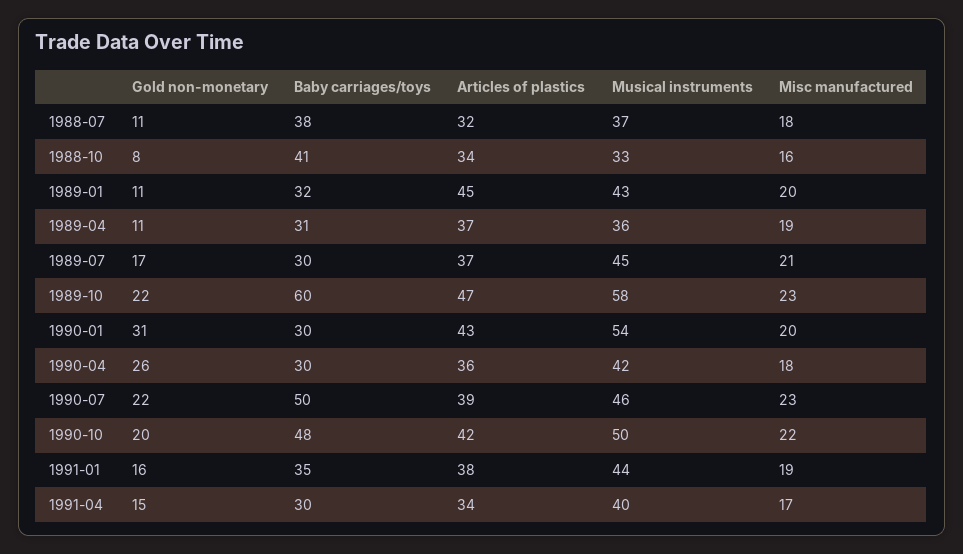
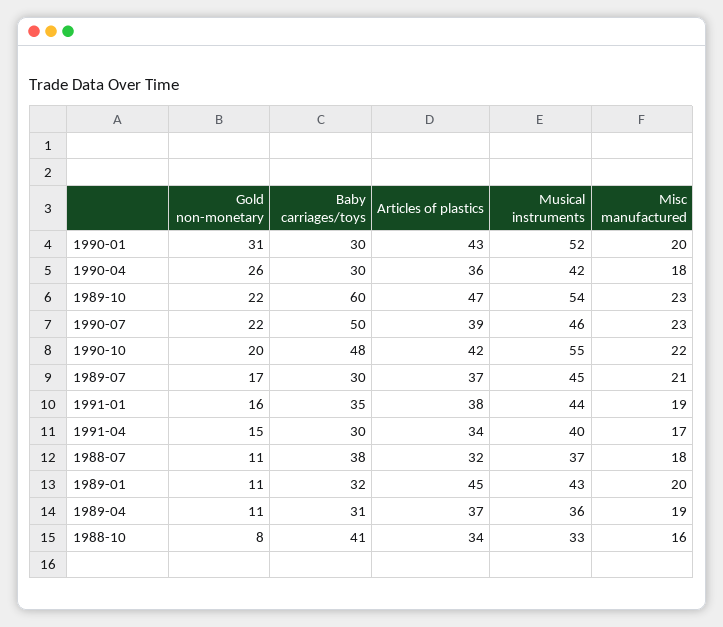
  {
    "Gold non-monetary": {
      "1988-07": 11,
      "1988-10": 8,
      "1989-01": 11,
      "1989-04": 11,
      "1989-07": 17,
      "1989-10": 22,
      "1990-01": 31,
      "1990-04": 26,
      "1990-07": 22,
      "1990-10": 20,
      "1991-01": 16,
      "1991-04": 15
    },
    "Baby carriages/toys": {
      "1988-07": 38,
      "1988-10": 41,
      "1989-01": 32,
      "1989-04": 31,
      "1989-07": 30,
      "1989-10": 60,
      "1990-01": 30,
      "1990-04": 30,
      "1990-07": 50,
      "1990-10": 48,
      "1991-01": 35,
      "1991-04": 30
    },
    "Articles of plastics": {
      "1988-07": 32,
      "1988-10": 34,
      "1989-01": 45,
      "1989-04": 37,
      "1989-07": 37,
      "1989-10": 47,
      "1990-01": 43,
      "1990-04": 36,
      "1990-07": 39,
      "1990-10": 42,
      "1991-01": 38,
      "1991-04": 34
    },
    "Musical instruments": {
      "1988-07": 37,
      "1988-10": 33,
      "1989-01": 43,
      "1989-04": 36,
      "1989-07": 45,
-     "1989-10": 58,
+     "1989-10": 54,
-     "1990-01": 54,
+     "1990-01": 52,
      "1990-04": 42,
      "1990-07": 46,
-     "1990-10": 50,
+     "1990-10": 55,
      "1991-01": 44,
      "1991-04": 40
    },
    "Misc manufactured": {
      "1988-07": 18,
      "1988-10": 16,
      "1989-01": 20,
      "1989-04": 19,
      "1989-07": 21,
      "1989-10": 23,
      "1990-01": 20,
      "1990-04": 18,
      "1990-07": 23,
      "1990-10": 22,
      "1991-01": 19,
      "1991-04": 17
    }
  }

